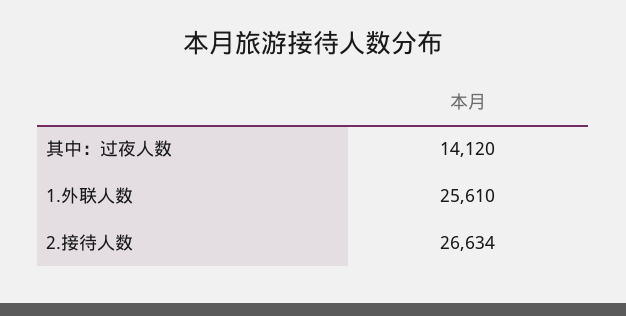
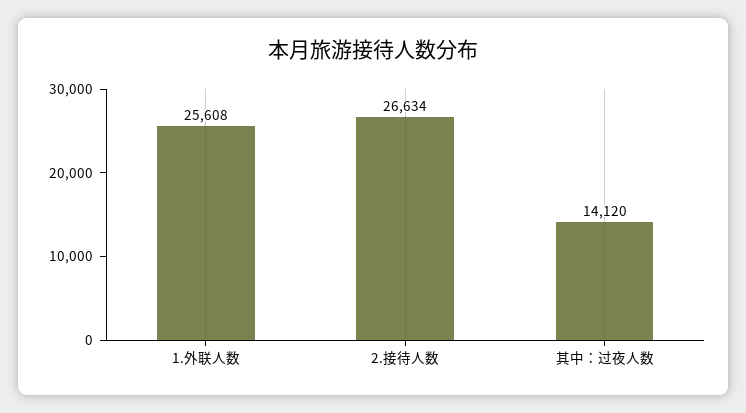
  {
    "其中：过夜人数": 14120,
-   "1.外联人数": 25610,
+   "1.外联人数": 25608,
    "2.接待人数": 26634
  }

